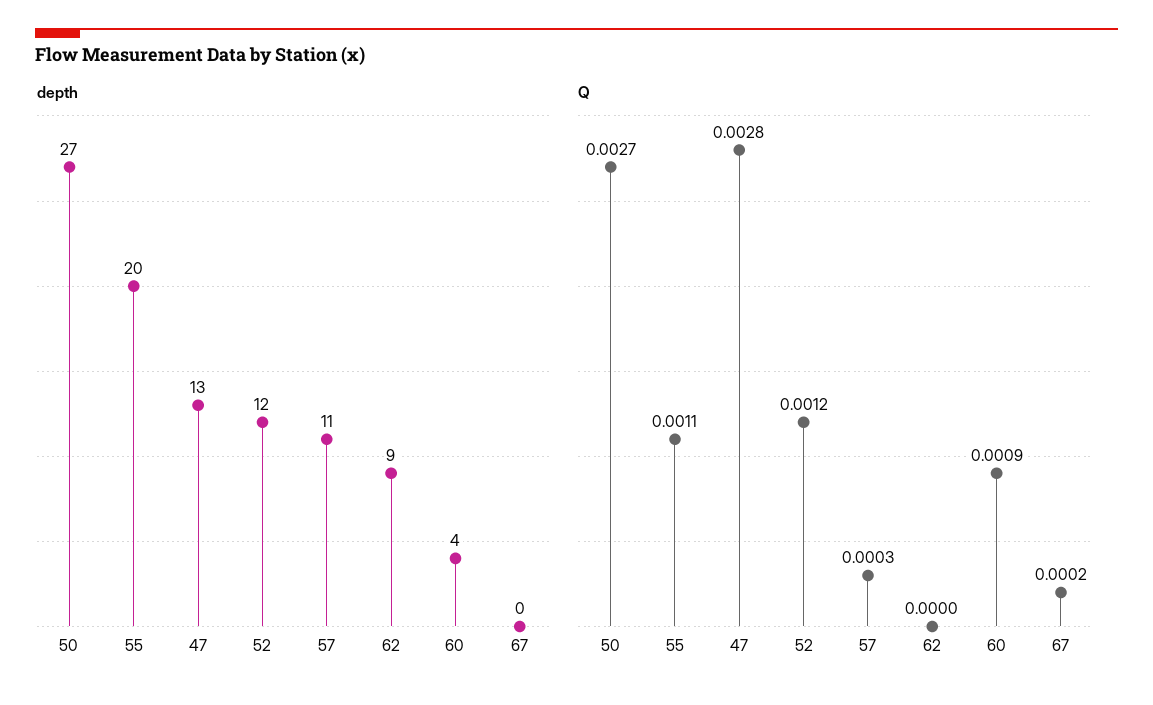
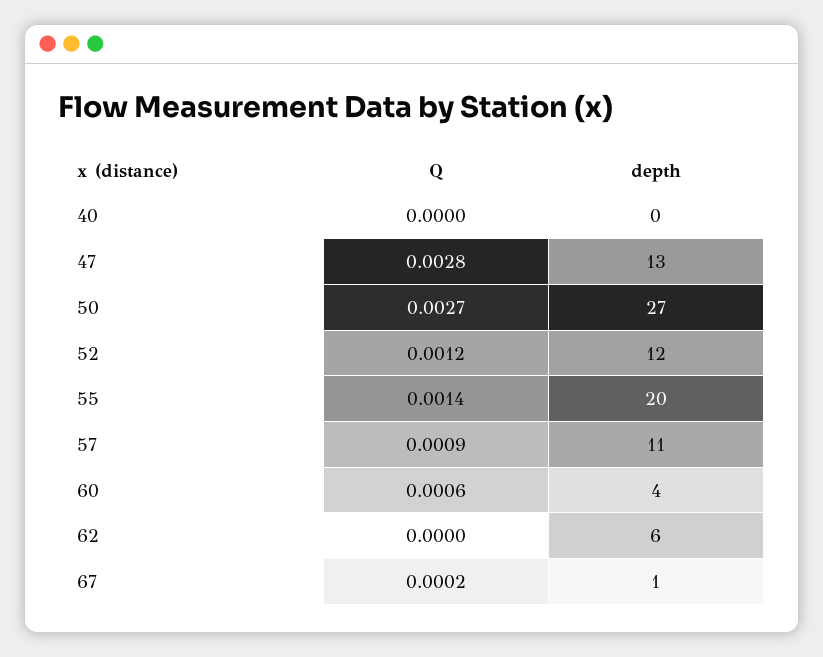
  {
    "depth": {
      "50": 27,
      "55": 20,
      "47": 13,
      "52": 12,
      "57": 11,
-     "62": 9,
+     "62": 6,
      "60": 4,
-     "67": 0
+     "67": 1,
+     "40": 0
    },
    "Q": {
      "50": 0.0027,
-     "55": 0.0011,
+     "55": 0.0014,
      "47": 0.0028,
      "52": 0.0012,
-     "57": 0.0003,
+     "57": 0.0009,
      "62": 0,
-     "60": 0.0009,
+     "60": 0.0006,
-     "67": 0.0002
+     "67": 0.0002,
+     "40": 0
    }
  }

